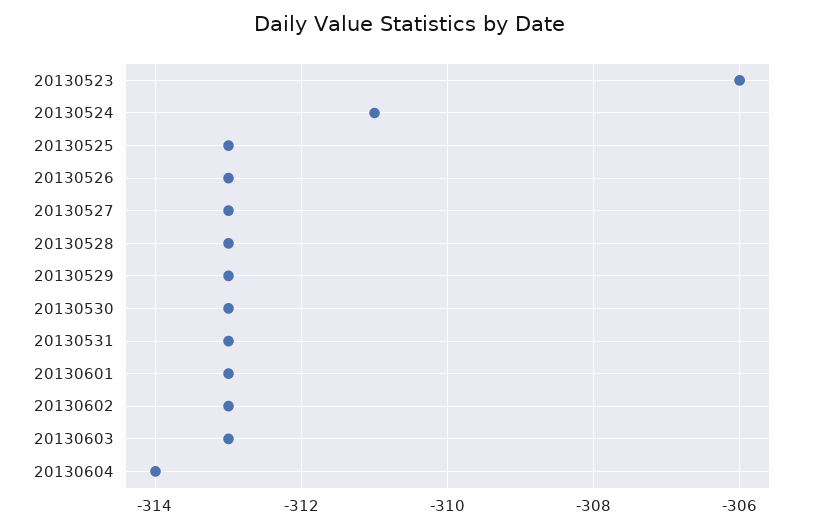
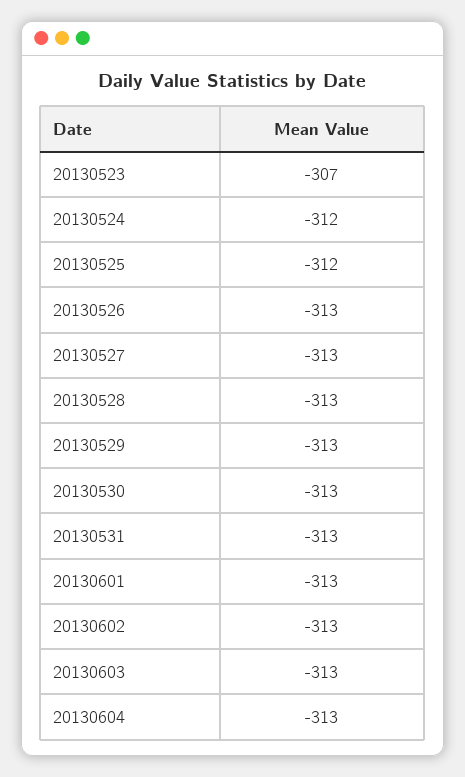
  {
-   "20130523": -306,
+   "20130523": -307,
-   "20130524": -311,
+   "20130524": -312,
-   "20130525": -313,
+   "20130525": -312,
    "20130526": -313,
    "20130527": -313,
    "20130528": -313,
    "20130529": -313,
    "20130530": -313,
    "20130531": -313,
    "20130601": -313,
    "20130602": -313,
    "20130603": -313,
-   "20130604": -314
+   "20130604": -313
  }

